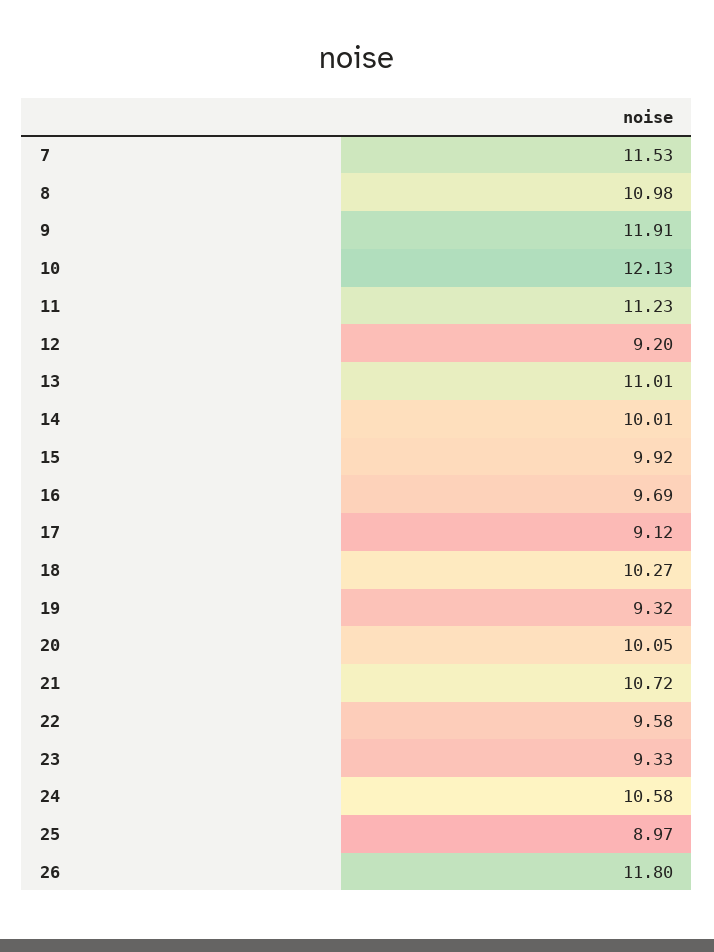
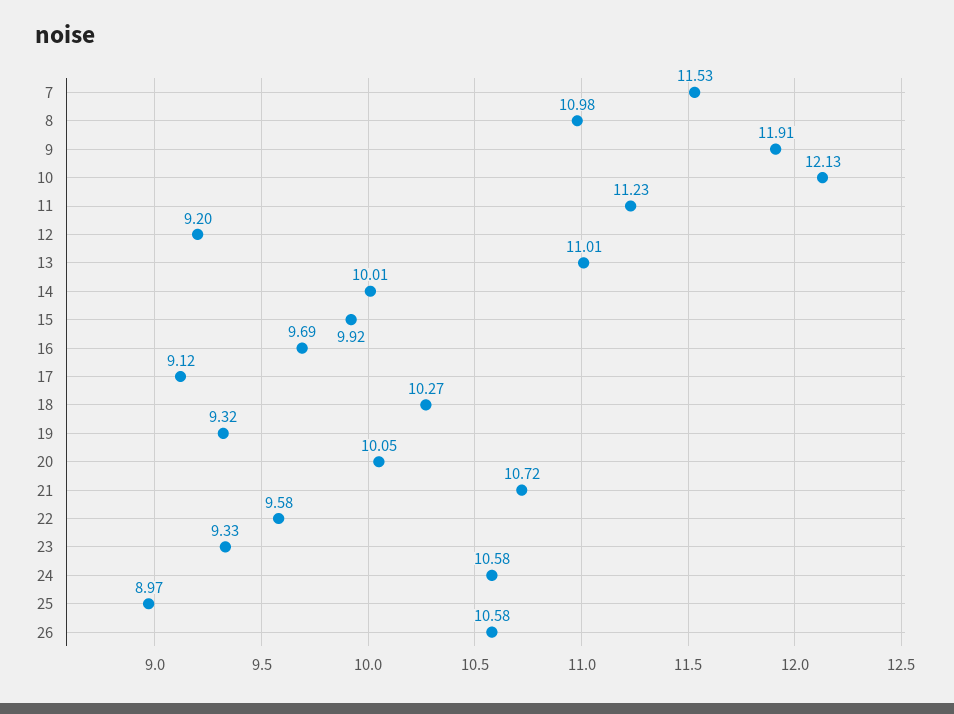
  {
    "7": 11.53,
    "8": 10.98,
    "9": 11.91,
    "10": 12.13,
    "11": 11.23,
    "12": 9.2,
    "13": 11.01,
    "14": 10.01,
    "15": 9.92,
    "16": 9.69,
    "17": 9.12,
    "18": 10.27,
    "19": 9.32,
    "20": 10.05,
    "21": 10.72,
    "22": 9.58,
    "23": 9.33,
    "24": 10.58,
    "25": 8.97,
-   "26": 11.8
+   "26": 10.58
  }

